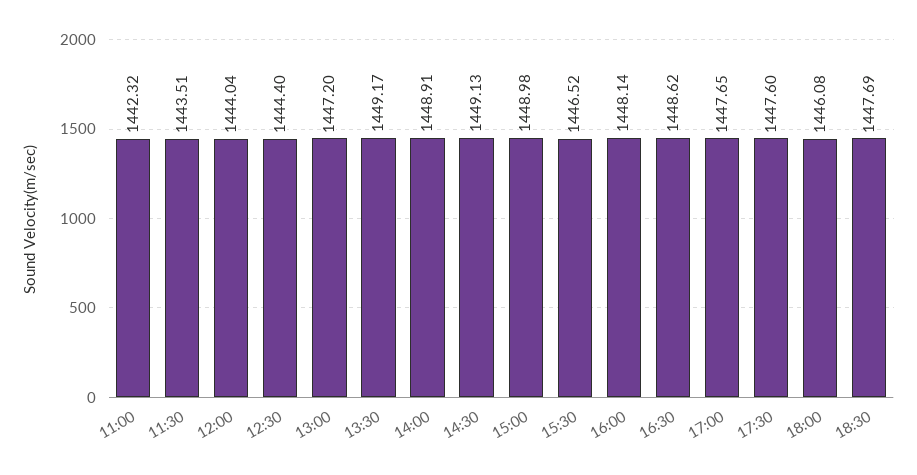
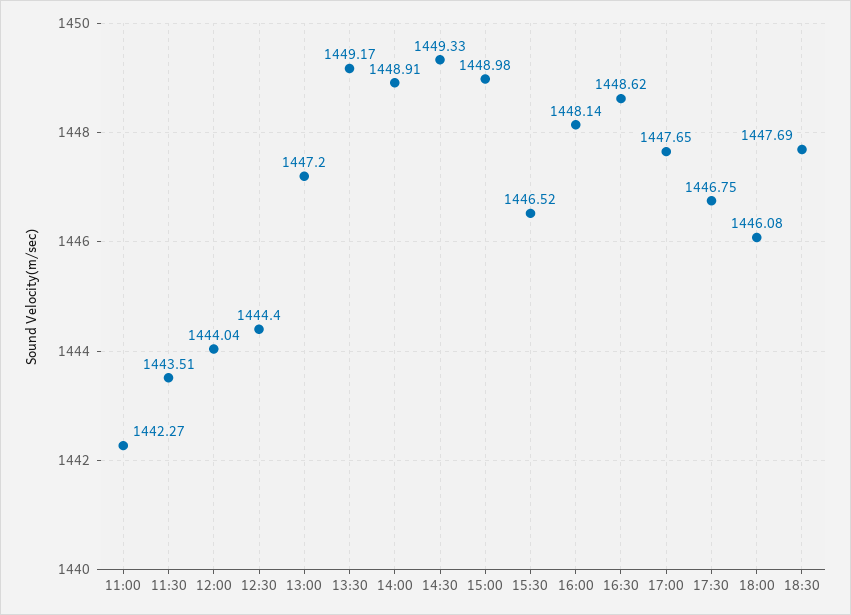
  {
-   "11:00": 1442.32,
+   "11:00": 1442.27,
    "11:30": 1443.51,
    "12:00": 1444.04,
    "12:30": 1444.4,
    "13:00": 1447.2,
    "13:30": 1449.17,
    "14:00": 1448.91,
-   "14:30": 1449.13,
+   "14:30": 1449.33,
    "15:00": 1448.98,
    "15:30": 1446.52,
    "16:00": 1448.14,
    "16:30": 1448.62,
    "17:00": 1447.65,
-   "17:30": 1447.6,
+   "17:30": 1446.75,
    "18:00": 1446.08,
    "18:30": 1447.69
  }

